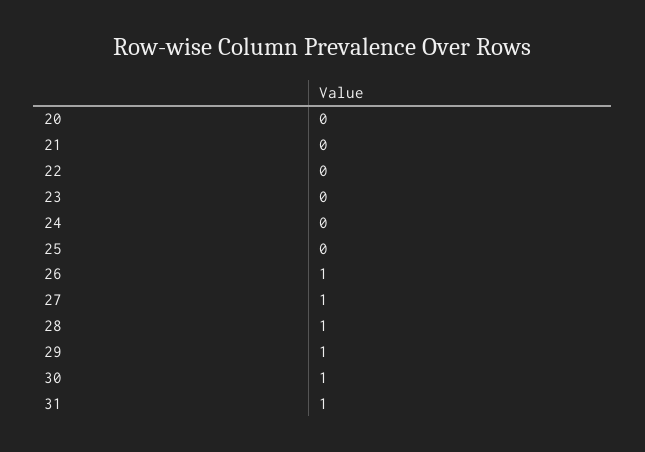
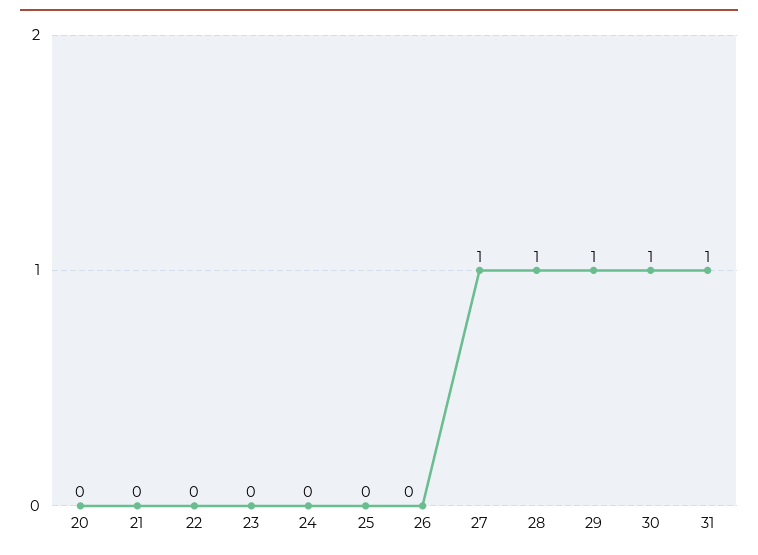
  {
    "20": 0,
    "21": 0,
    "22": 0,
    "23": 0,
    "24": 0,
    "25": 0,
-   "26": 1,
+   "26": 0,
    "27": 1,
    "28": 1,
    "29": 1,
    "30": 1,
    "31": 1
  }

